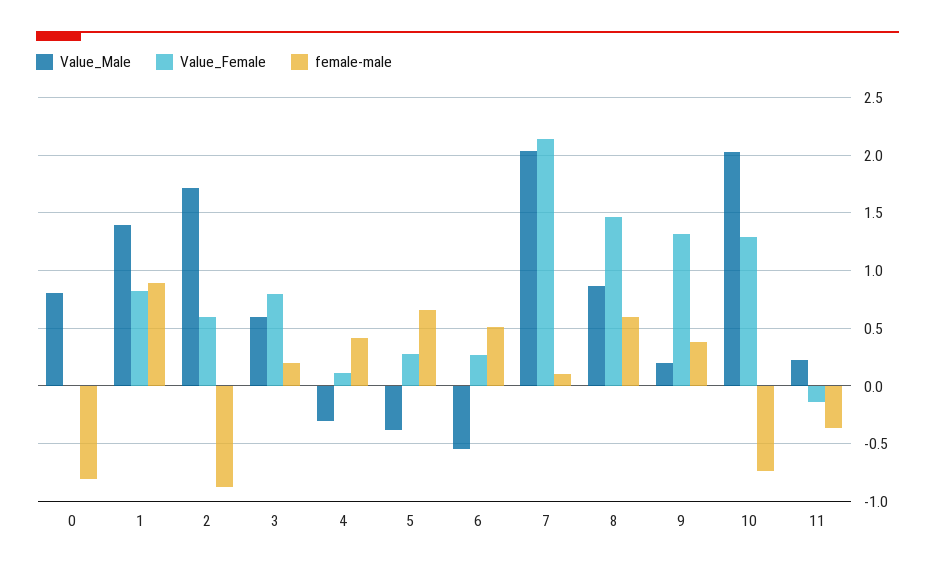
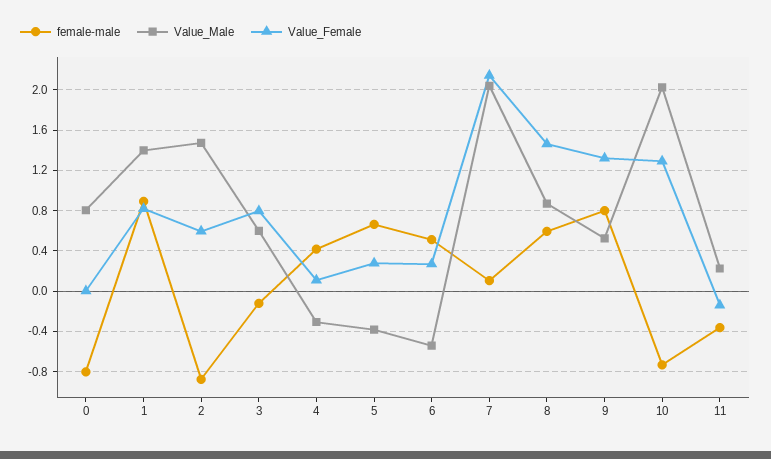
  {
    "Value_Male": {
      "0": 0.8,
      "1": 1.4,
-     "2": 1.7,
+     "2": 1.5,
      "3": 0.6,
      "4": -0.3,
      "5": -0.4,
      "6": -0.5,
      "7": 2,
      "8": 0.9,
-     "9": 0.2,
+     "9": 0.5,
      "10": 2,
      "11": 0.2
    },
    "Value_Female": {
      "0": 0,
      "1": 0.8,
      "2": 0.6,
      "3": 0.8,
      "4": 0.1,
      "5": 0.3,
      "6": 0.3,
      "7": 2.1,
      "8": 1.5,
      "9": 1.3,
      "10": 1.3,
      "11": -0.1
    },
    "female-male": {
      "0": -0.8,
      "1": 0.9,
      "2": -0.9,
-     "3": 0.2,
+     "3": -0.1,
      "4": 0.4,
      "5": 0.7,
      "6": 0.5,
      "7": 0.1,
      "8": 0.6,
-     "9": 0.4,
+     "9": 0.8,
      "10": -0.7,
      "11": -0.4
    }
  }

